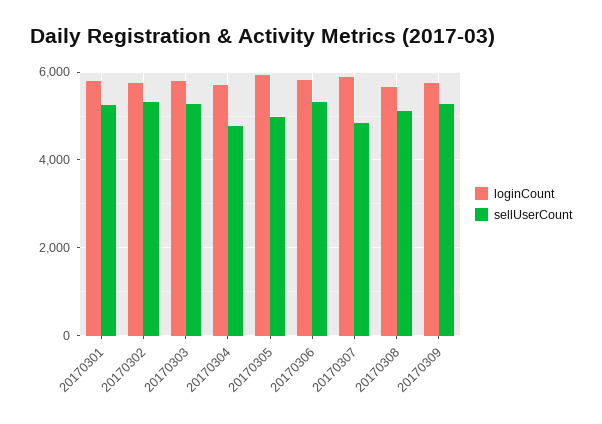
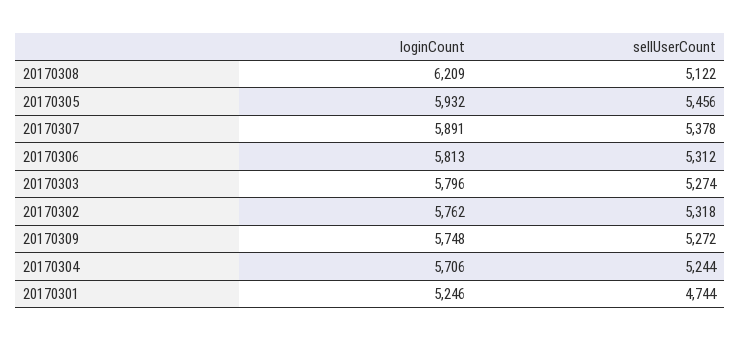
  {
    "loginCount": {
-     "20170301": 5800,
+     "20170301": 5246,
      "20170302": 5762,
      "20170303": 5796,
      "20170304": 5706,
      "20170305": 5932,
      "20170306": 5813,
      "20170307": 5891,
-     "20170308": 5600,
+     "20170308": 6209,
      "20170309": 5748
    },
    "sellUserCount": {
-     "20170301": 5200,
+     "20170301": 4744,
      "20170302": 5318,
      "20170303": 5274,
-     "20170304": 4800,
+     "20170304": 5244,
-     "20170305": 5000,
+     "20170305": 5456,
      "20170306": 5312,
-     "20170307": 4800,
+     "20170307": 5378,
      "20170308": 5122,
      "20170309": 5272
    }
  }

